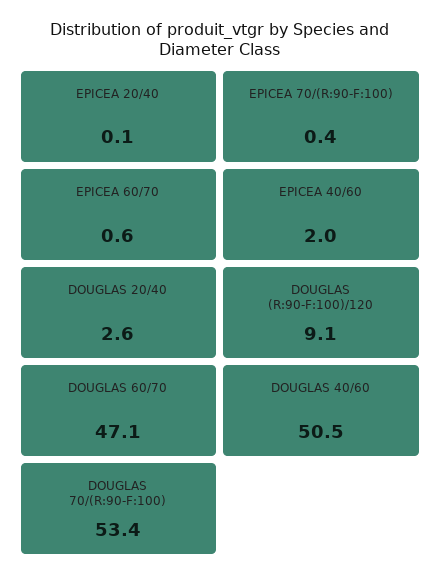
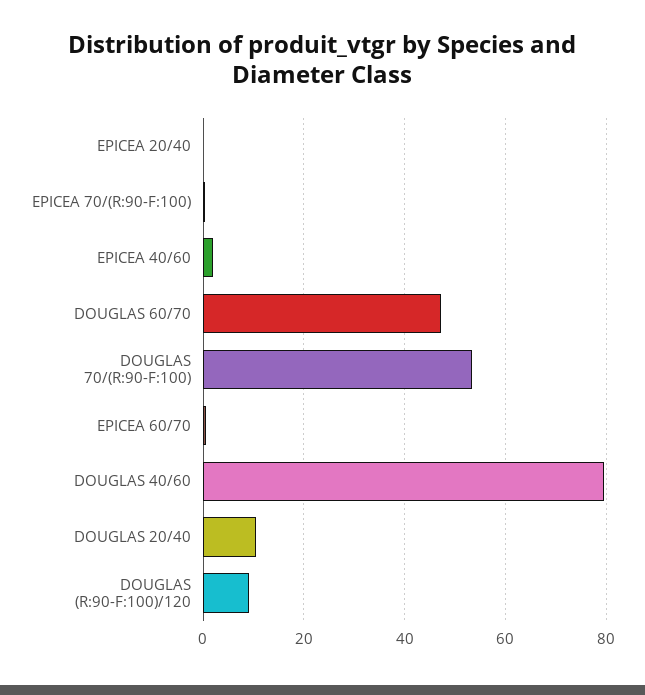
  {
    "EPICEA 20/40": 0.1,
    "EPICEA 70/(R:90-F:100)": 0.4,
    "EPICEA 60/70": 0.6,
    "EPICEA 40/60": 2,
-   "DOUGLAS 20/40": 2.6,
+   "DOUGLAS 20/40": 10,
    "DOUGLAS (R:90-F:100)/120": 9.1,
    "DOUGLAS 60/70": 47.1,
-   "DOUGLAS 40/60": 50.5,
+   "DOUGLAS 40/60": 80,
    "DOUGLAS 70/(R:90-F:100)": 53.4
  }

